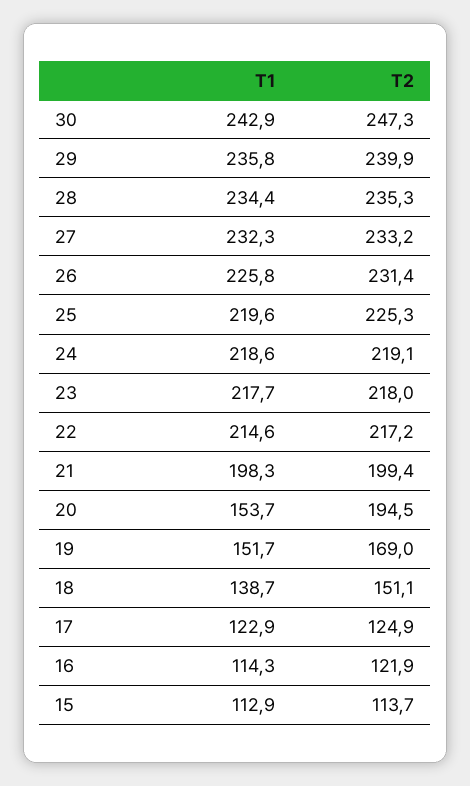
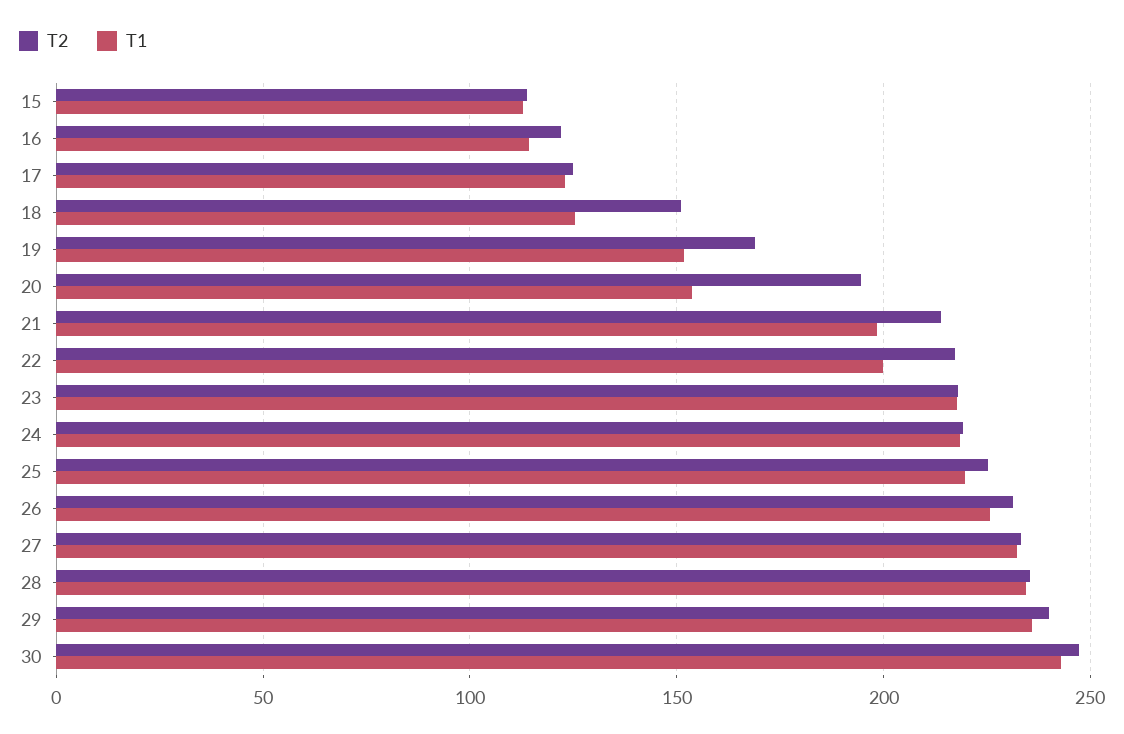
  {
    "T1": {
      "30": 242.9,
      "29": 235.8,
      "28": 234.4,
      "27": 232.3,
      "26": 225.8,
      "25": 219.6,
      "24": 218.6,
      "23": 217.7,
-     "22": 214.6,
+     "22": 200,
      "21": 198.3,
      "20": 153.7,
      "19": 151.7,
-     "18": 138.7,
+     "18": 125,
      "17": 122.9,
      "16": 114.3,
      "15": 112.9
    },
    "T2": {
      "30": 247.3,
      "29": 239.9,
      "28": 235.3,
      "27": 233.2,
      "26": 231.4,
      "25": 225.3,
      "24": 219.1,
      "23": 218,
      "22": 217.2,
-     "21": 199.4,
+     "21": 215,
      "20": 194.5,
      "19": 169,
      "18": 151.1,
      "17": 124.9,
      "16": 121.9,
      "15": 113.7
    }
  }

